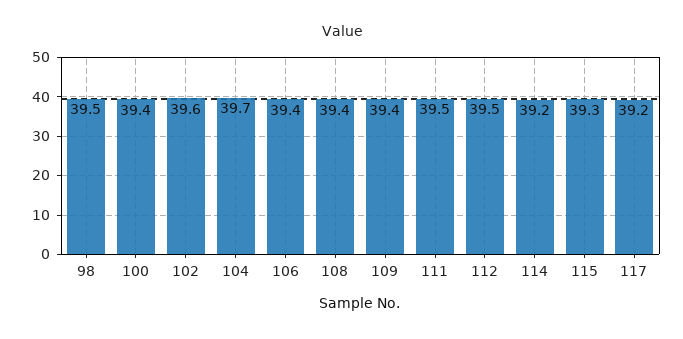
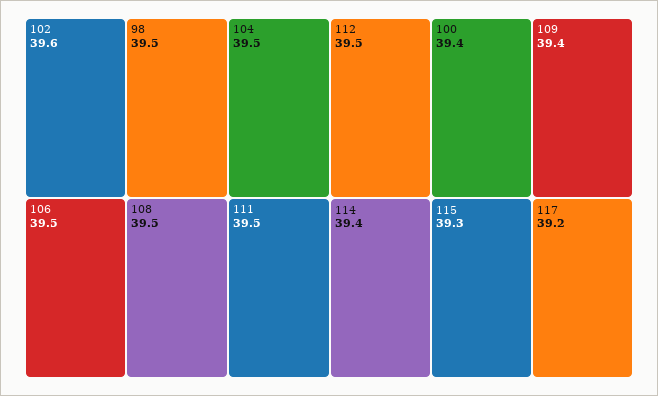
  {
    "98": 39.5,
    "100": 39.4,
    "102": 39.6,
-   "104": 39.7,
+   "104": 39.5,
-   "106": 39.4,
+   "106": 39.5,
-   "108": 39.4,
+   "108": 39.5,
    "109": 39.4,
    "111": 39.5,
    "112": 39.5,
-   "114": 39.2,
+   "114": 39.4,
    "115": 39.3,
    "117": 39.2
  }

